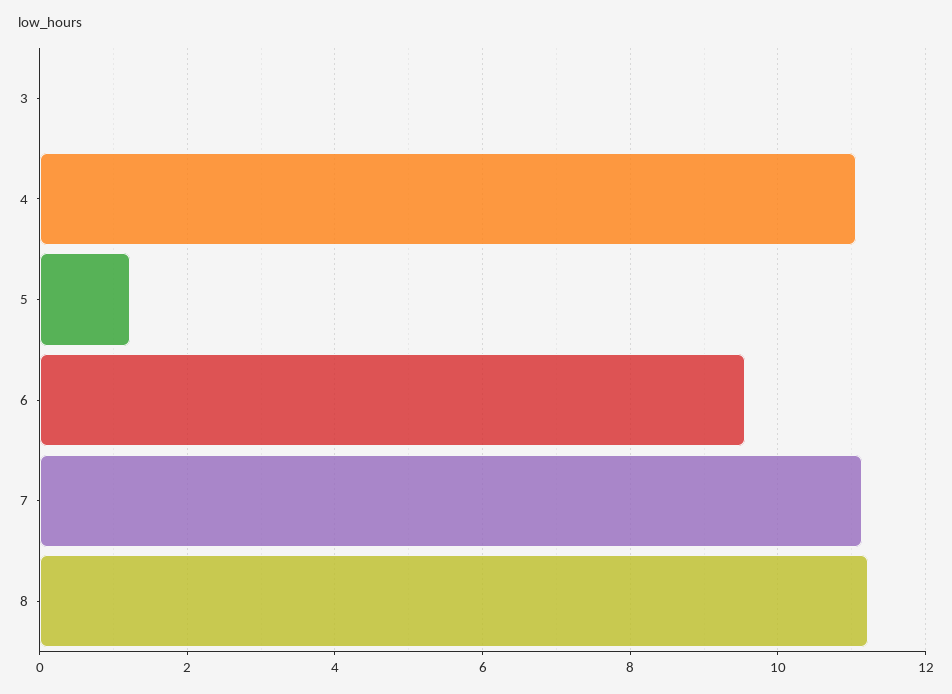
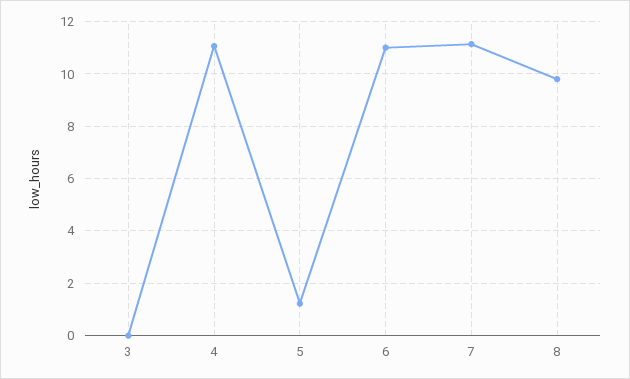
  {
    "3": 0,
    "4": 11,
    "5": 1.2,
-   "6": 9.6,
+   "6": 11,
    "7": 11.2,
-   "8": 11.2
+   "8": 9.75
  }

